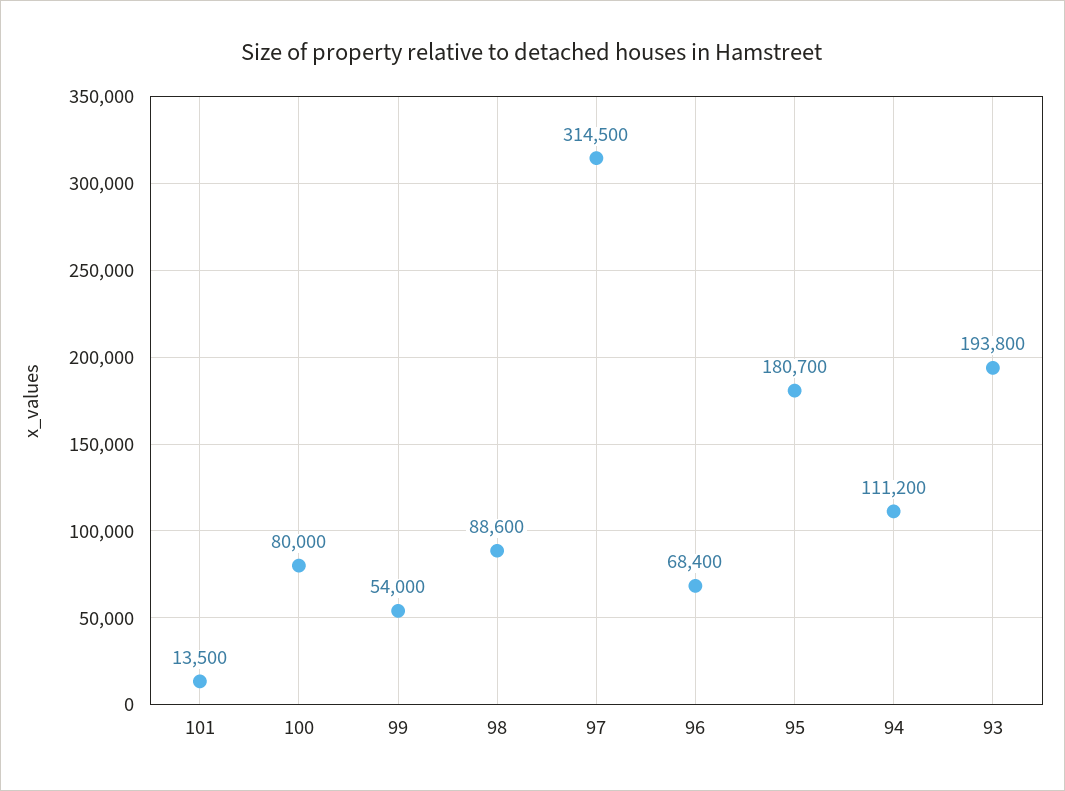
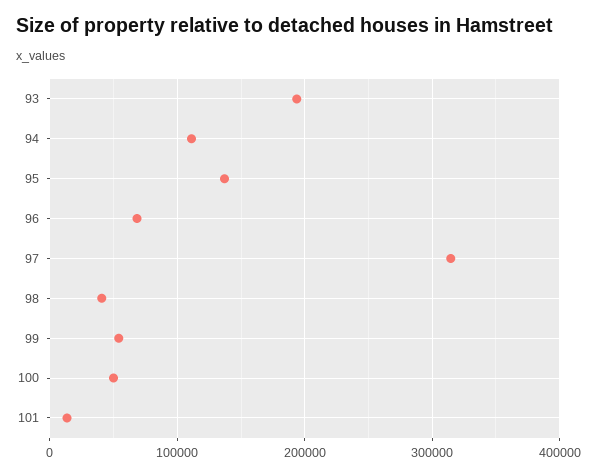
  {
    "101": 13500,
-   "100": 80000,
+   "100": 50000,
    "99": 54000,
-   "98": 88600,
+   "98": 40000,
    "97": 314500,
    "96": 68400,
-   "95": 180700,
+   "95": 140000,
    "94": 111200,
    "93": 193800
  }

